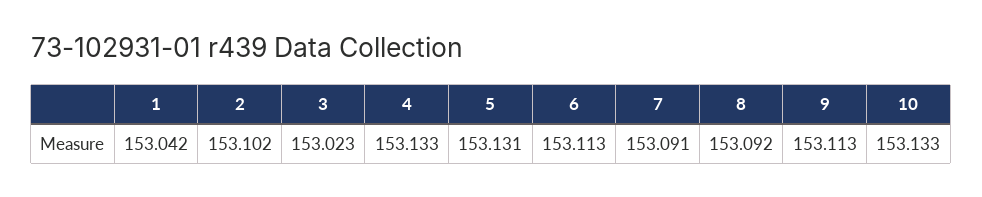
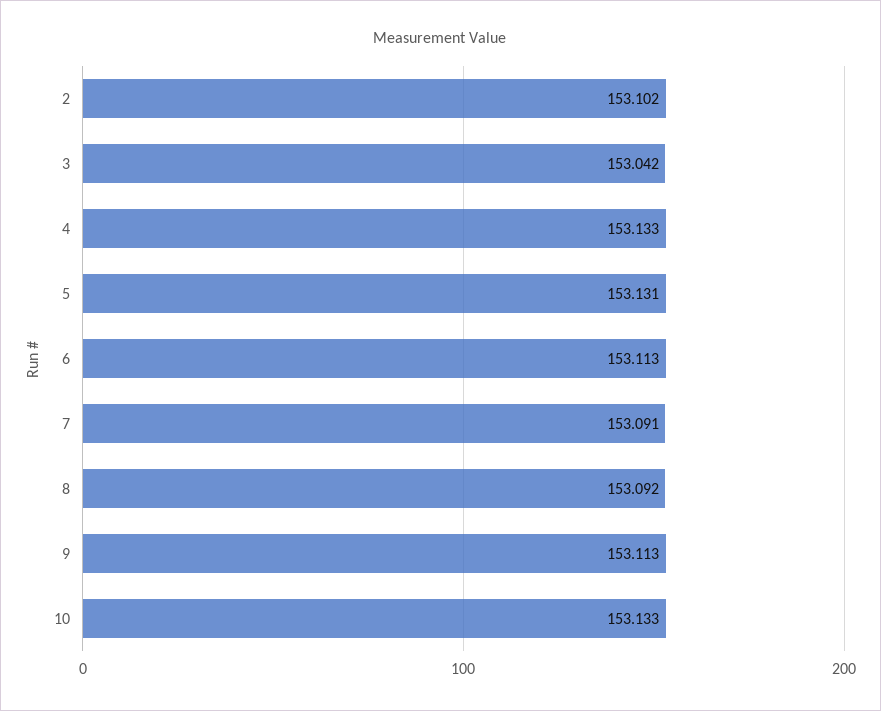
  {
-   "1": 153.042,
    "2": 153.102,
-   "3": 153.023,
+   "3": 153.042,
    "4": 153.133,
    "5": 153.131,
    "6": 153.113,
    "7": 153.091,
    "8": 153.092,
    "9": 153.113,
    "10": 153.133
  }

